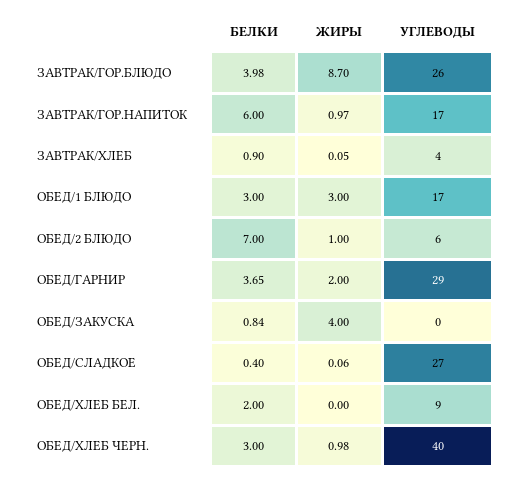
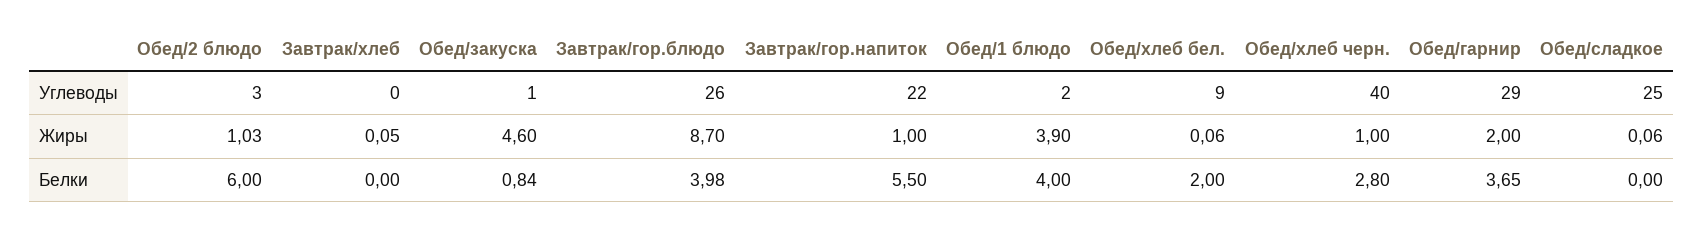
  {
    "БЕЛКИ": {
      "ЗАВТРАК/ГОР.БЛЮДО": 3.98,
-     "ЗАВТРАК/ГОР.НАПИТОК": 6,
+     "ЗАВТРАК/ГОР.НАПИТОК": 5.5,
-     "ЗАВТРАК/ХЛЕБ": 0.9,
+     "ЗАВТРАК/ХЛЕБ": 0,
-     "ОБЕД/1 БЛЮДО": 3,
+     "ОБЕД/1 БЛЮДО": 4,
-     "ОБЕД/2 БЛЮДО": 7,
+     "ОБЕД/2 БЛЮДО": 6,
      "ОБЕД/ГАРНИР": 3.65,
      "ОБЕД/ЗАКУСКА": 0.84,
-     "ОБЕД/СЛАДКОЕ": 0.4,
+     "ОБЕД/СЛАДКОЕ": 0,
      "ОБЕД/ХЛЕБ БЕЛ.": 2,
-     "ОБЕД/ХЛЕБ ЧЕРН.": 3
+     "ОБЕД/ХЛЕБ ЧЕРН.": 2.8
    },
    "ЖИРЫ": {
      "ЗАВТРАК/ГОР.БЛЮДО": 8.7,
-     "ЗАВТРАК/ГОР.НАПИТОК": 0.97,
+     "ЗАВТРАК/ГОР.НАПИТОК": 1,
      "ЗАВТРАК/ХЛЕБ": 0.05,
-     "ОБЕД/1 БЛЮДО": 3,
+     "ОБЕД/1 БЛЮДО": 3.9,
-     "ОБЕД/2 БЛЮДО": 1,
+     "ОБЕД/2 БЛЮДО": 1.03,
      "ОБЕД/ГАРНИР": 2,
-     "ОБЕД/ЗАКУСКА": 4,
+     "ОБЕД/ЗАКУСКА": 4.6,
      "ОБЕД/СЛАДКОЕ": 0.06,
-     "ОБЕД/ХЛЕБ БЕЛ.": 0,
+     "ОБЕД/ХЛЕБ БЕЛ.": 0.06,
-     "ОБЕД/ХЛЕБ ЧЕРН.": 0.98
+     "ОБЕД/ХЛЕБ ЧЕРН.": 1
    },
    "УГЛЕВОДЫ": {
      "ЗАВТРАК/ГОР.БЛЮДО": 26,
-     "ЗАВТРАК/ГОР.НАПИТОК": 17,
+     "ЗАВТРАК/ГОР.НАПИТОК": 22,
-     "ЗАВТРАК/ХЛЕБ": 4,
+     "ЗАВТРАК/ХЛЕБ": 0,
-     "ОБЕД/1 БЛЮДО": 17,
+     "ОБЕД/1 БЛЮДО": 2,
-     "ОБЕД/2 БЛЮДО": 6,
+     "ОБЕД/2 БЛЮДО": 3,
      "ОБЕД/ГАРНИР": 29,
-     "ОБЕД/ЗАКУСКА": 0,
+     "ОБЕД/ЗАКУСКА": 1,
-     "ОБЕД/СЛАДКОЕ": 27,
+     "ОБЕД/СЛАДКОЕ": 25,
      "ОБЕД/ХЛЕБ БЕЛ.": 9,
      "ОБЕД/ХЛЕБ ЧЕРН.": 40
    }
  }

